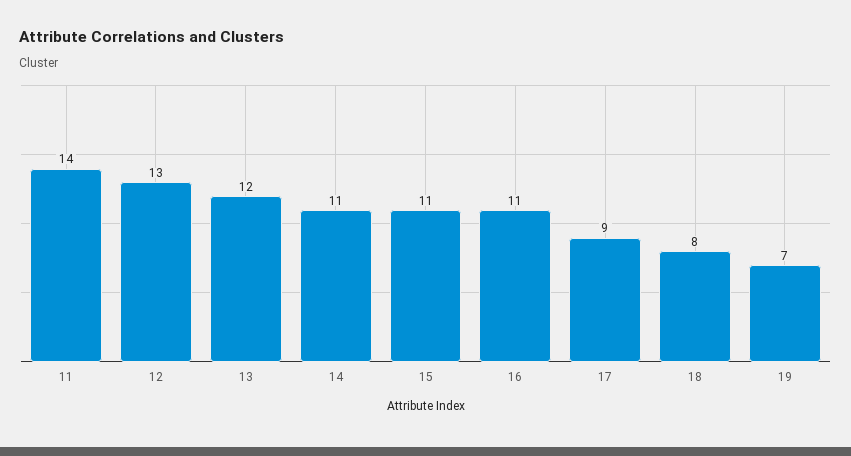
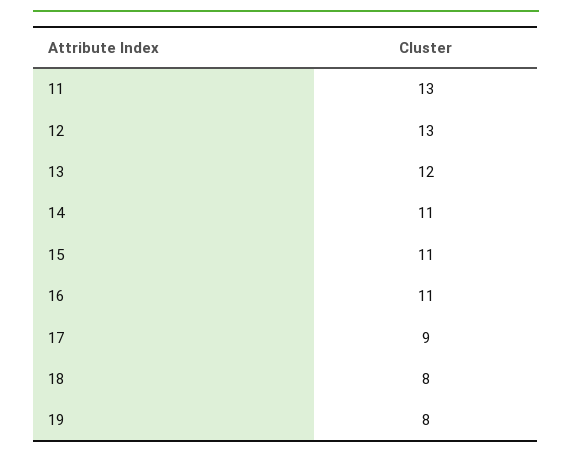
  {
-   "11": 14,
+   "11": 13,
    "12": 13,
    "13": 12,
    "14": 11,
    "15": 11,
    "16": 11,
    "17": 9,
    "18": 8,
-   "19": 7
+   "19": 8
  }

